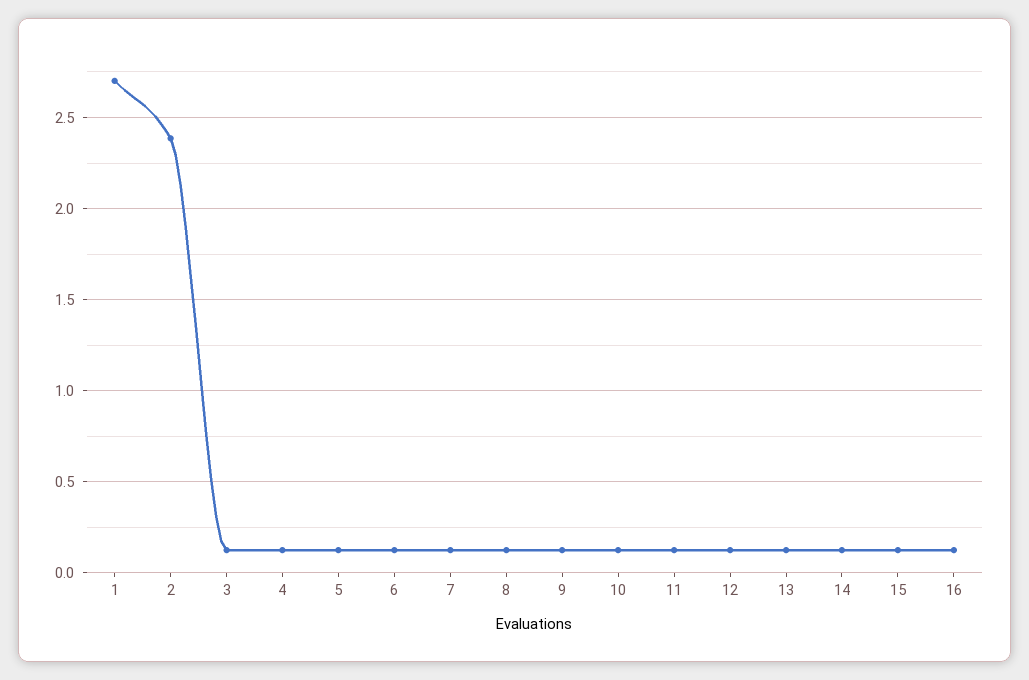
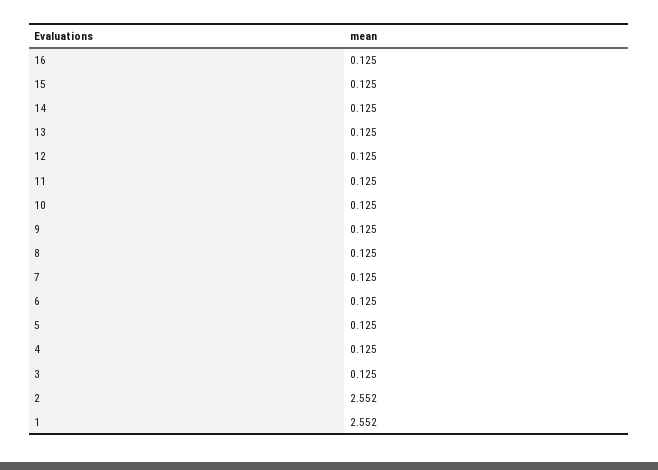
  {
-   "1": 2.7,
+   "1": 2.552,
-   "2": 2.4,
+   "2": 2.552,
    "3": 0.125,
    "4": 0.125,
    "5": 0.125,
    "6": 0.125,
    "7": 0.125,
    "8": 0.125,
    "9": 0.125,
    "10": 0.125,
    "11": 0.125,
    "12": 0.125,
    "13": 0.125,
    "14": 0.125,
    "15": 0.125,
    "16": 0.125
  }

